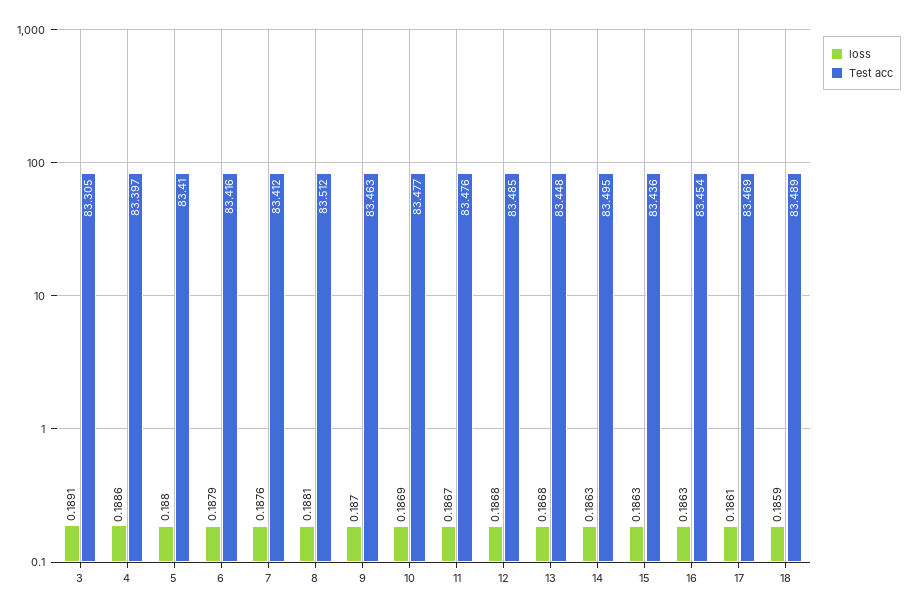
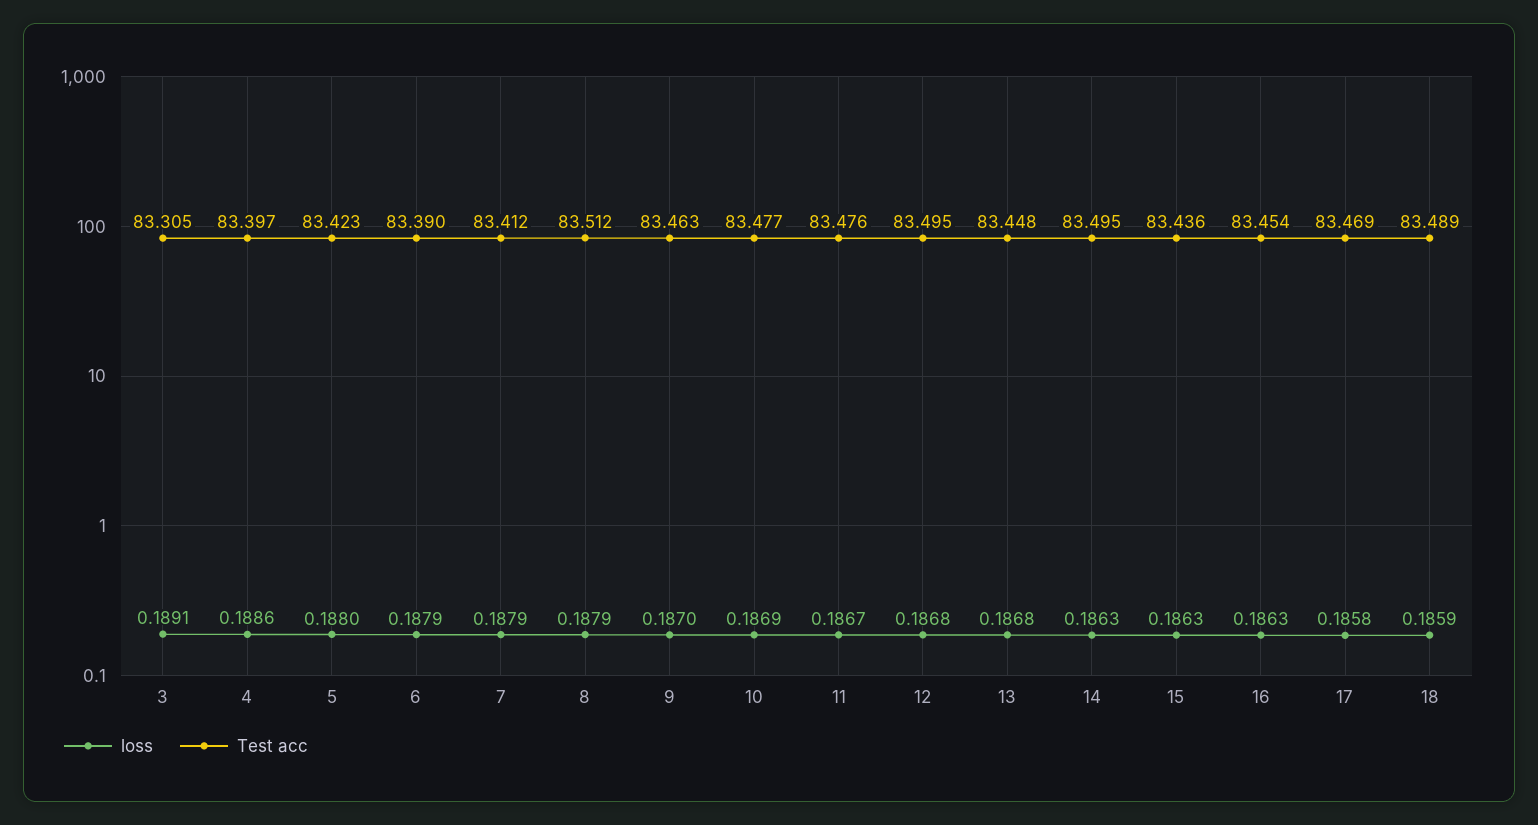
  {
    "loss": {
      "3": 0.1891,
      "4": 0.1886,
      "5": 0.188,
      "6": 0.1879,
-     "7": 0.1876,
+     "7": 0.1879,
-     "8": 0.1881,
+     "8": 0.1879,
      "9": 0.187,
      "10": 0.1869,
      "11": 0.1867,
      "12": 0.1868,
      "13": 0.1868,
      "14": 0.1863,
      "15": 0.1863,
      "16": 0.1863,
-     "17": 0.1861,
+     "17": 0.1858,
      "18": 0.1859
    },
    "Test acc": {
      "3": 83.305,
      "4": 83.397,
-     "5": 83.41,
+     "5": 83.423,
-     "6": 83.416,
+     "6": 83.39,
      "7": 83.412,
      "8": 83.512,
      "9": 83.463,
      "10": 83.477,
      "11": 83.476,
-     "12": 83.485,
+     "12": 83.495,
      "13": 83.448,
      "14": 83.495,
      "15": 83.436,
      "16": 83.454,
      "17": 83.469,
      "18": 83.489
    }
  }

